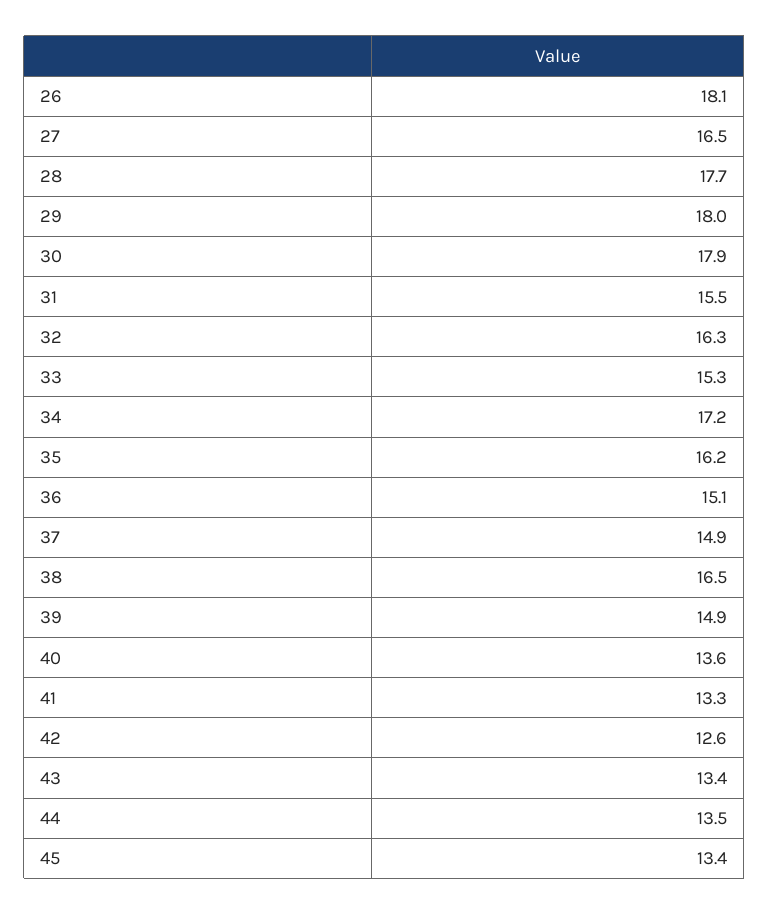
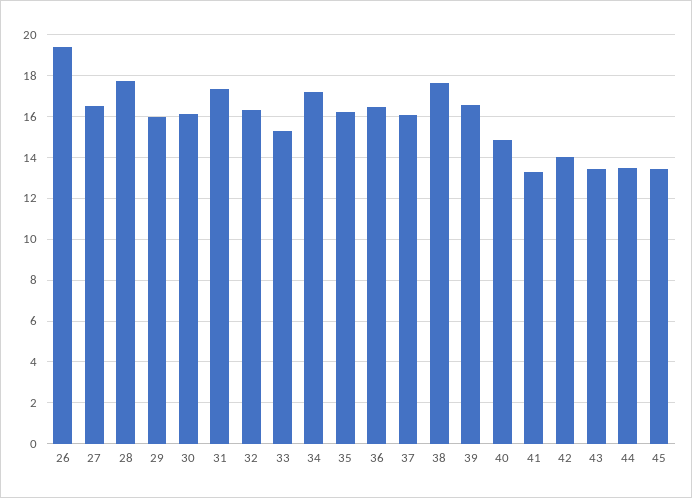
  {
-   "26": 18.1,
+   "26": 19.5,
    "27": 16.5,
    "28": 17.7,
-   "29": 18,
+   "29": 16,
-   "30": 17.9,
+   "30": 16,
-   "31": 15.5,
+   "31": 17.5,
    "32": 16.3,
    "33": 15.3,
    "34": 17.2,
    "35": 16.2,
-   "36": 15.1,
+   "36": 16.5,
-   "37": 14.9,
+   "37": 16,
-   "38": 16.5,
+   "38": 17.5,
-   "39": 14.9,
+   "39": 16.5,
-   "40": 13.6,
+   "40": 15,
    "41": 13.3,
-   "42": 12.6,
+   "42": 14,
    "43": 13.4,
    "44": 13.5,
    "45": 13.4
  }

